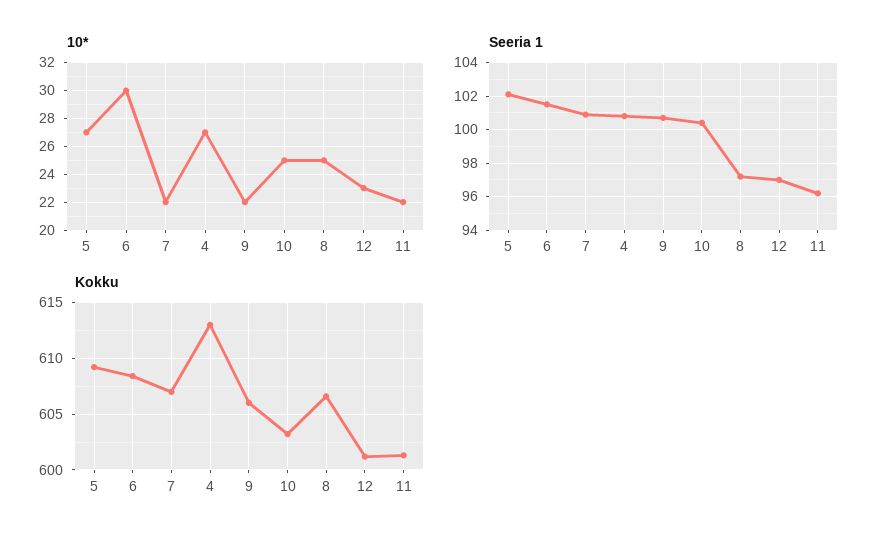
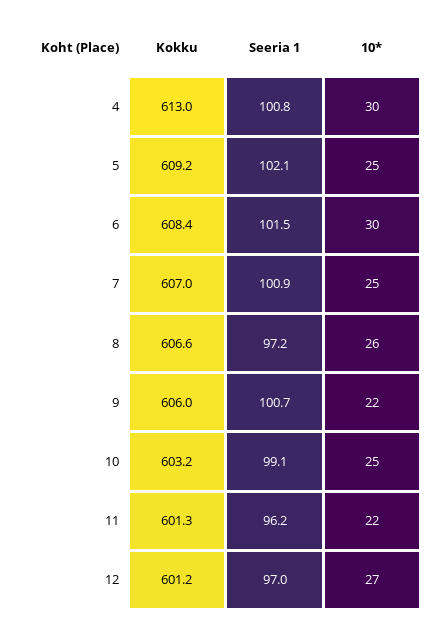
  {
    "10*": {
-     "5": 27,
+     "5": 25,
      "6": 30,
-     "7": 22,
+     "7": 25,
-     "4": 27,
+     "4": 30,
      "9": 22,
      "10": 25,
-     "8": 25,
+     "8": 26,
-     "12": 23,
+     "12": 27,
      "11": 22
    },
    "Seeria 1": {
      "5": 102.1,
      "6": 101.5,
      "7": 100.9,
      "4": 100.8,
      "9": 100.7,
-     "10": 100.5,
+     "10": 99.1,
      "8": 97.2,
      "12": 97,
      "11": 96.2
    },
    "Kokku": {
      "5": 609.2,
      "6": 608.4,
      "7": 607,
      "4": 613,
      "9": 606,
      "10": 603.2,
      "8": 606.6,
      "12": 601.2,
      "11": 601.3
    }
  }

